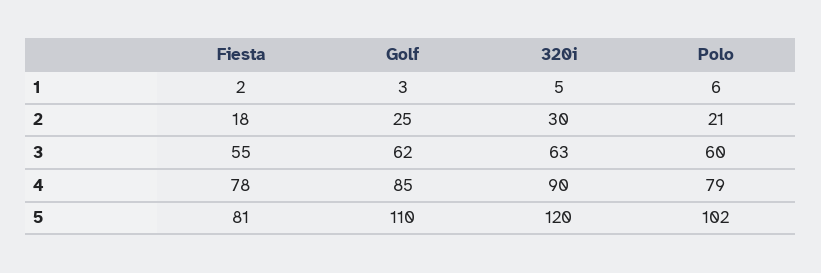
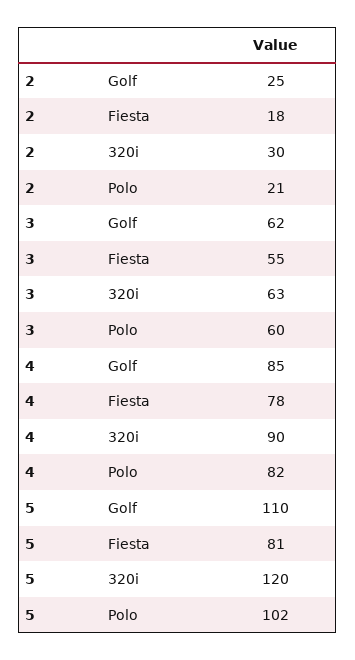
  {
    "Fiesta": {
-     "1": 2,
      "2": 18,
      "3": 55,
      "4": 78,
      "5": 81
    },
    "Golf": {
-     "1": 3,
      "2": 25,
      "3": 62,
      "4": 85,
      "5": 110
    },
    "320i": {
-     "1": 5,
      "2": 30,
      "3": 63,
      "4": 90,
      "5": 120
    },
    "Polo": {
-     "1": 6,
      "2": 21,
      "3": 60,
-     "4": 79,
+     "4": 82,
      "5": 102
    }
  }

